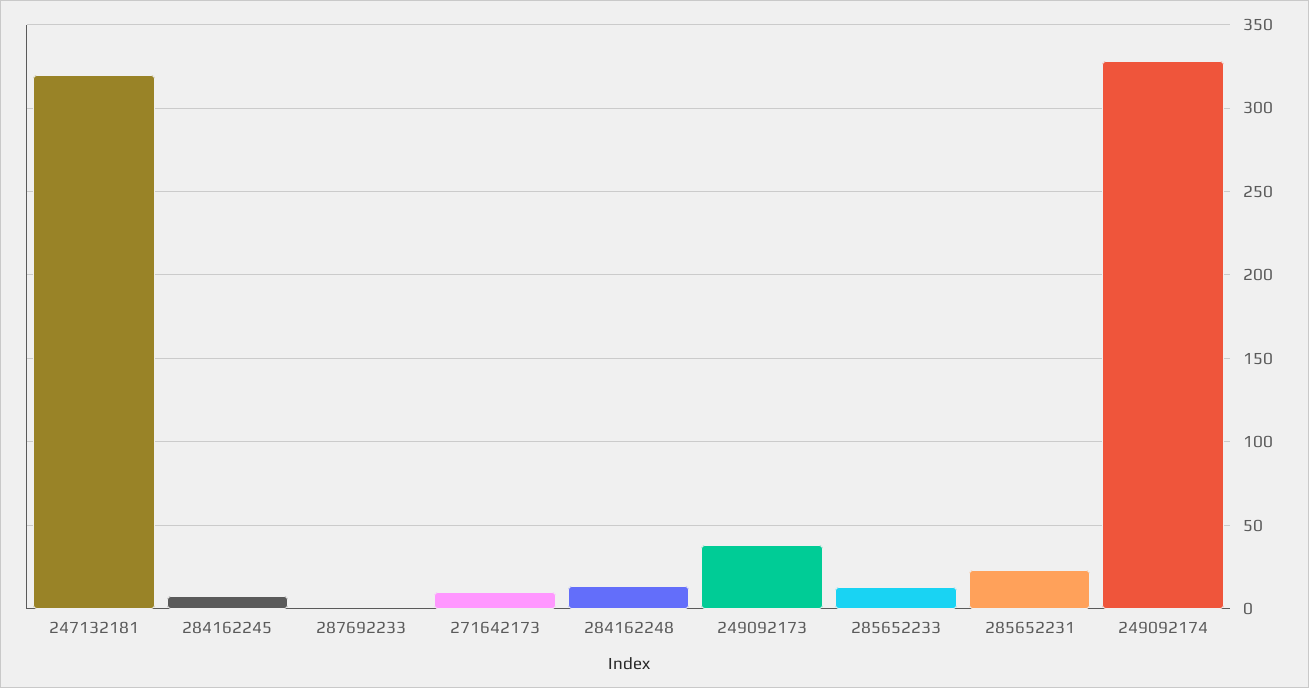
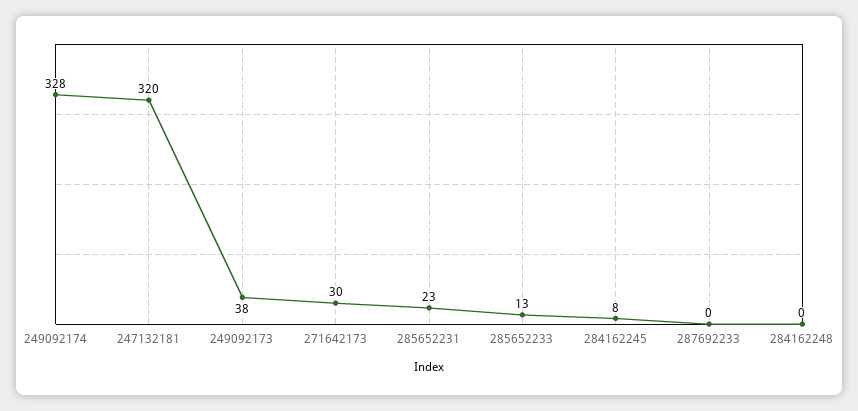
  {
    "247132181": 320,
    "284162245": 8,
    "287692233": 0,
-   "271642173": 10,
+   "271642173": 30,
-   "284162248": 15,
+   "284162248": 0,
    "249092173": 38,
    "285652233": 13,
    "285652231": 23,
    "249092174": 328
  }

